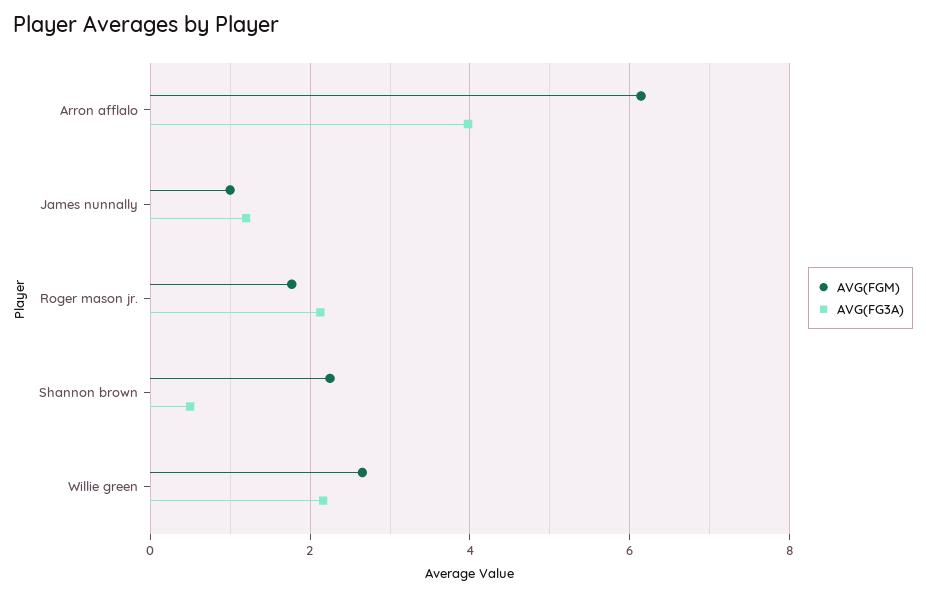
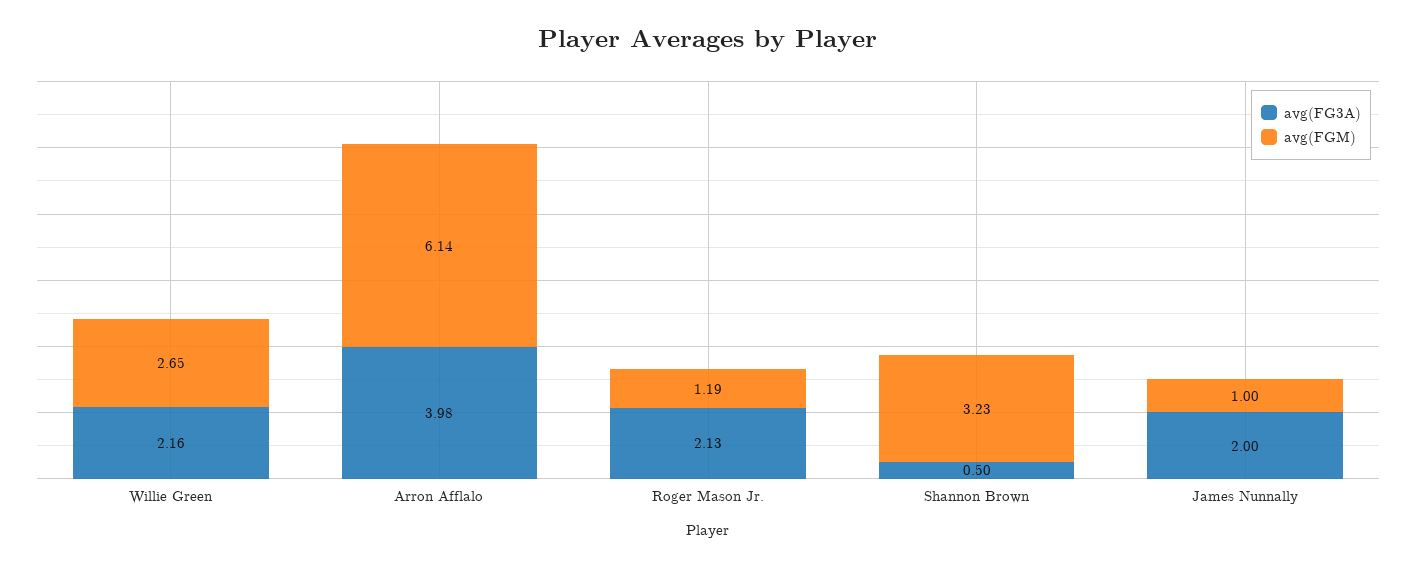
  {
    "AVG(FGM)": {
      "Arron afflalo": 6.14,
      "James nunnally": 1,
-     "Roger mason jr.": 1.8,
+     "Roger mason jr.": 1.19,
-     "Shannon brown": 2.2,
+     "Shannon brown": 3.23,
      "Willie green": 2.65
    },
    "AVG(FG3A)": {
      "Arron afflalo": 3.98,
-     "James nunnally": 1.2,
+     "James nunnally": 2,
      "Roger mason jr.": 2.13,
      "Shannon brown": 0.5,
      "Willie green": 2.16
    }
  }

